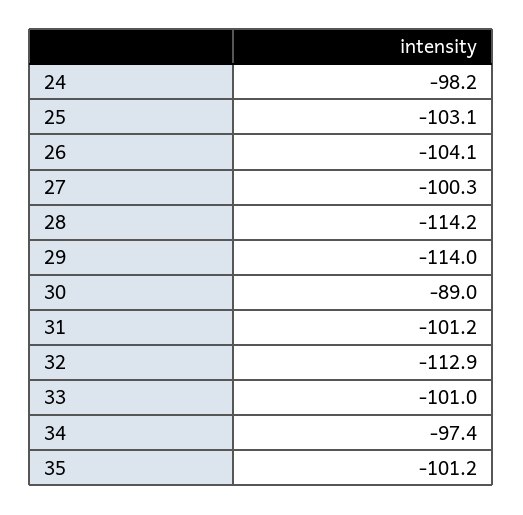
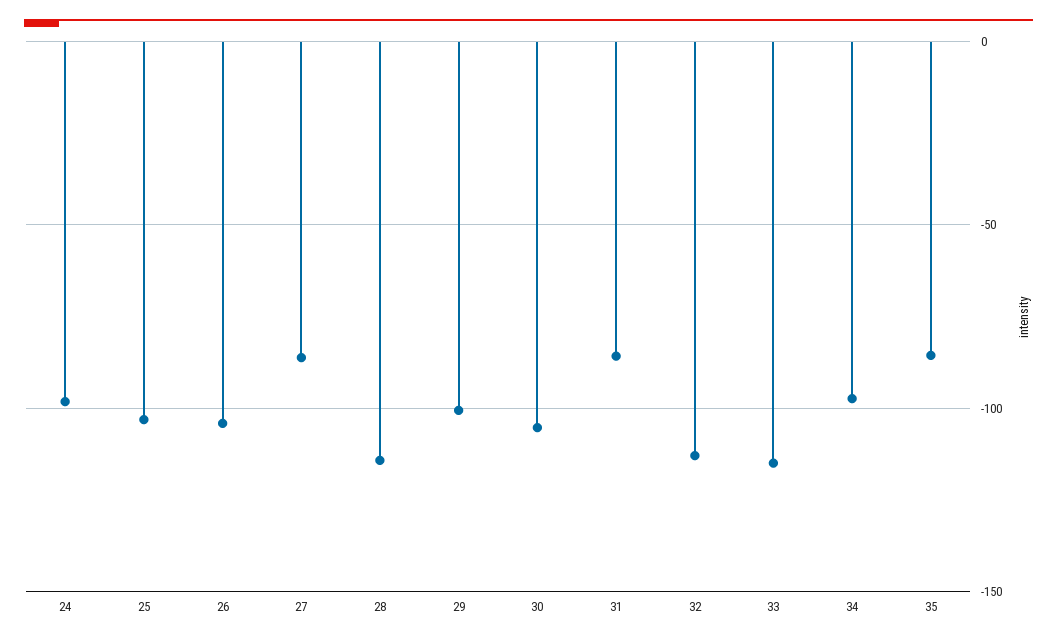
  {
    "24": -98.2,
    "25": -103.1,
    "26": -104.1,
-   "27": -100.3,
+   "27": -85,
    "28": -114.2,
-   "29": -114,
+   "29": -100,
-   "30": -89,
+   "30": -105,
-   "31": -101.2,
+   "31": -85,
    "32": -112.9,
-   "33": -101,
+   "33": -115,
    "34": -97.4,
-   "35": -101.2
+   "35": -85
  }

